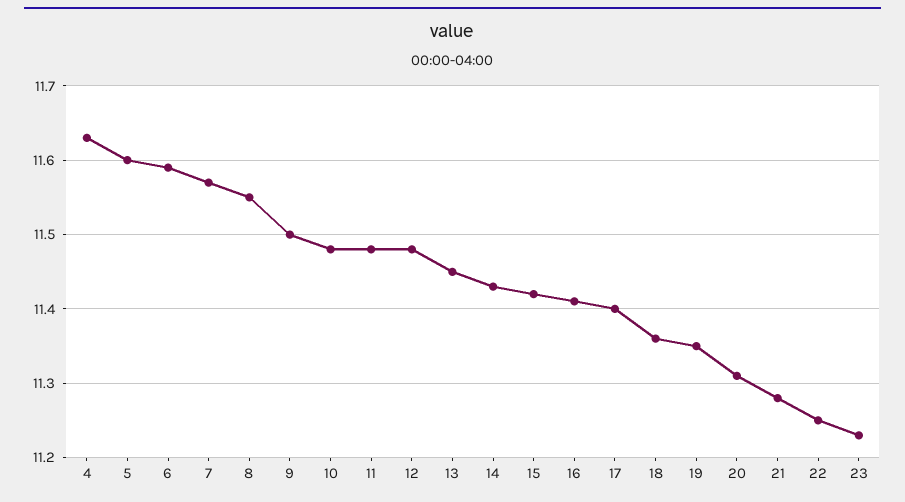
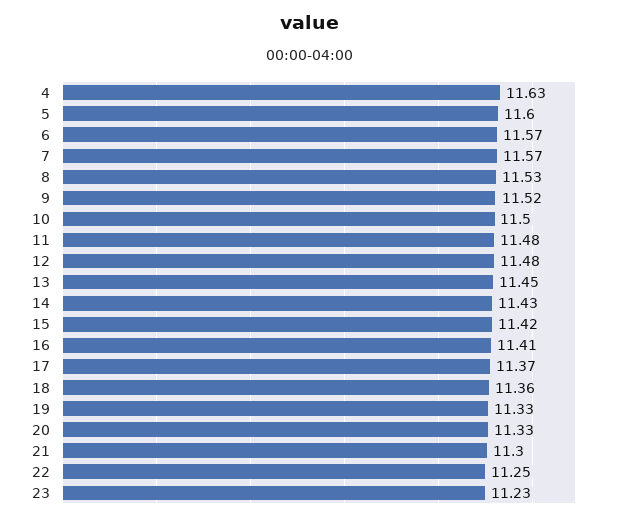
  {
    "4": 11.63,
    "5": 11.6,
-   "6": 11.59,
+   "6": 11.57,
    "7": 11.57,
-   "8": 11.55,
+   "8": 11.53,
-   "9": 11.5,
+   "9": 11.52,
-   "10": 11.48,
+   "10": 11.5,
    "11": 11.48,
    "12": 11.48,
    "13": 11.45,
    "14": 11.43,
    "15": 11.42,
    "16": 11.41,
-   "17": 11.4,
+   "17": 11.37,
    "18": 11.36,
-   "19": 11.35,
+   "19": 11.33,
-   "20": 11.31,
+   "20": 11.33,
-   "21": 11.28,
+   "21": 11.3,
    "22": 11.25,
    "23": 11.23
  }

